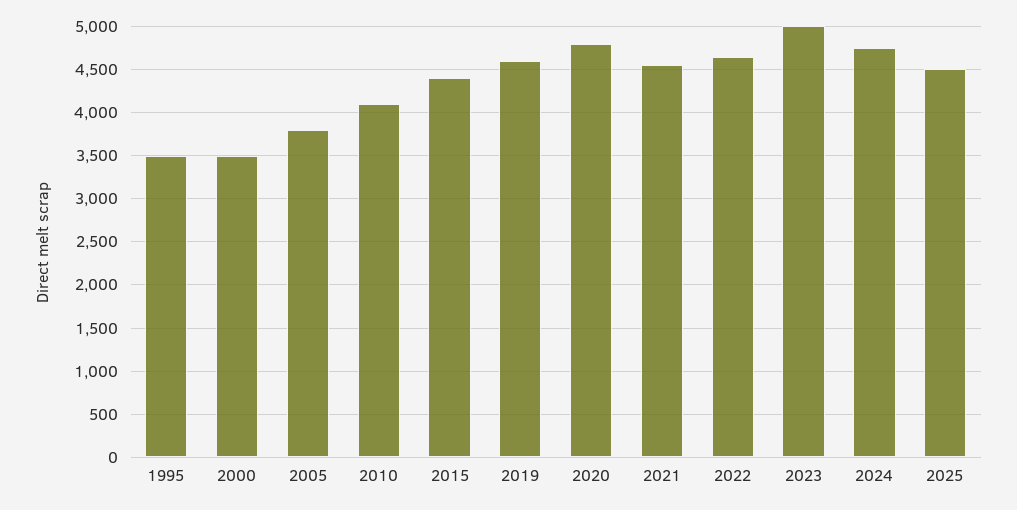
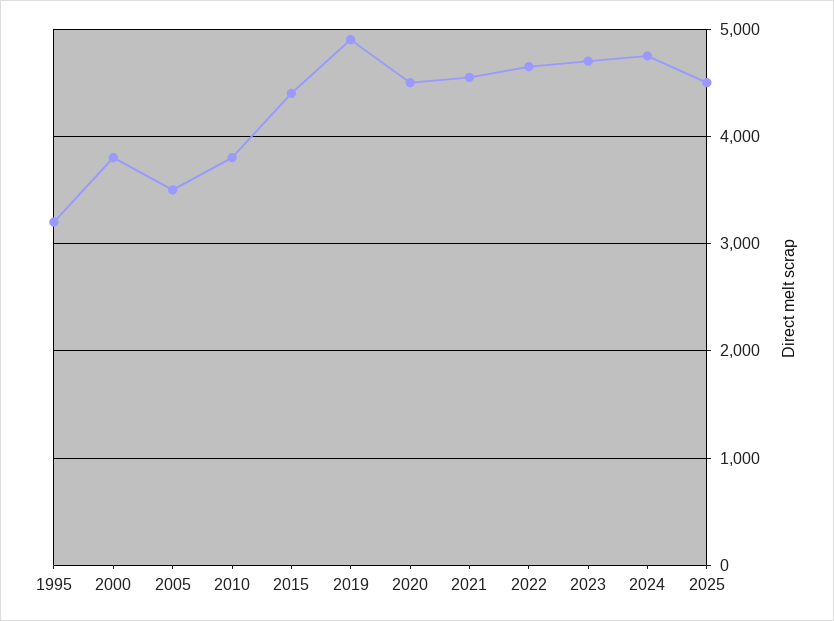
  {
-   "1995": 3500,
+   "1995": 3200,
-   "2000": 3500,
+   "2000": 3800,
-   "2005": 3800,
+   "2005": 3500,
-   "2010": 4100,
+   "2010": 3800,
    "2015": 4400,
-   "2019": 4600,
+   "2019": 4900,
-   "2020": 4800,
+   "2020": 4500,
    "2021": 4600,
    "2022": 4700,
-   "2023": 5000,
+   "2023": 4700,
    "2024": 4800,
    "2025": 4500
  }

